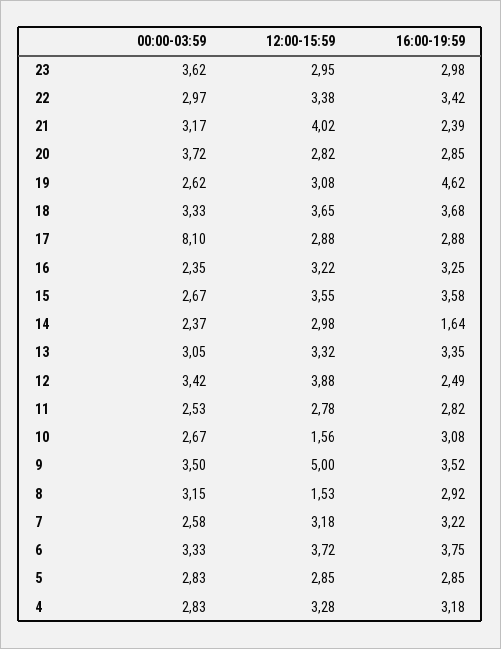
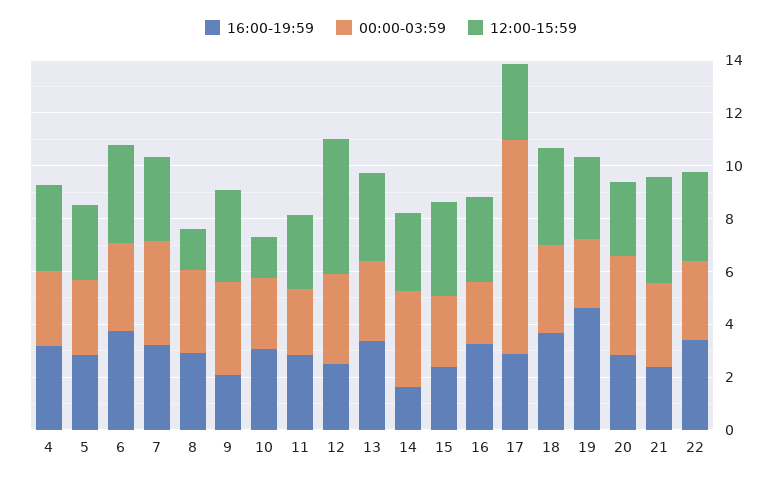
  {
    "00:00-03:59": {
-     "23": 3.62,
      "22": 2.97,
      "21": 3.17,
      "20": 3.72,
      "19": 2.62,
      "18": 3.33,
      "17": 8.1,
      "16": 2.35,
      "15": 2.67,
-     "14": 2.37,
+     "14": 3.5,
      "13": 3.05,
      "12": 3.42,
      "11": 2.53,
      "10": 2.67,
      "9": 3.5,
      "8": 3.15,
-     "7": 2.58,
+     "7": 4,
      "6": 3.33,
      "5": 2.83,
      "4": 2.83
    },
    "12:00-15:59": {
-     "23": 2.95,
      "22": 3.38,
      "21": 4.02,
      "20": 2.82,
      "19": 3.08,
      "18": 3.65,
      "17": 2.88,
      "16": 3.22,
      "15": 3.55,
      "14": 2.98,
      "13": 3.32,
-     "12": 3.88,
+     "12": 5,
      "11": 2.78,
      "10": 1.56,
-     "9": 5,
+     "9": 3.5,
      "8": 1.53,
      "7": 3.18,
      "6": 3.72,
      "5": 2.85,
      "4": 3.28
    },
    "16:00-19:59": {
-     "23": 2.98,
      "22": 3.42,
      "21": 2.39,
      "20": 2.85,
      "19": 4.62,
      "18": 3.68,
      "17": 2.88,
      "16": 3.25,
-     "15": 3.58,
+     "15": 2.5,
      "14": 1.64,
      "13": 3.35,
      "12": 2.49,
      "11": 2.82,
      "10": 3.08,
-     "9": 3.52,
+     "9": 2,
      "8": 2.92,
      "7": 3.22,
      "6": 3.75,
      "5": 2.85,
      "4": 3.18
    }
  }

